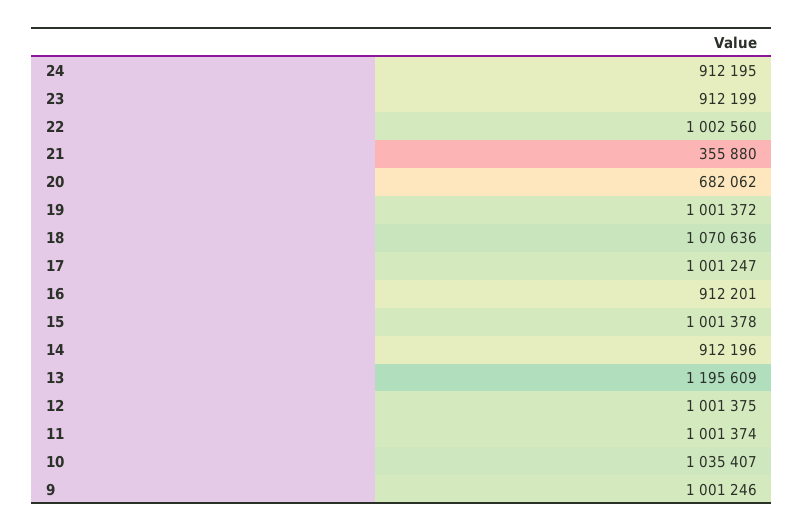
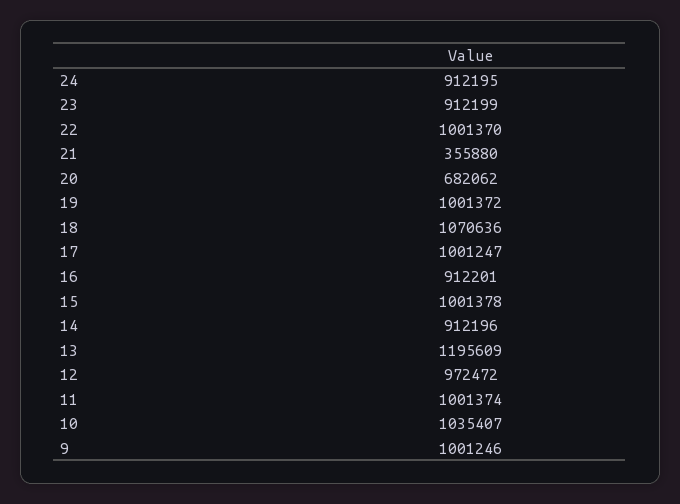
  {
    "24": 912195,
    "23": 912199,
-   "22": 1002560,
+   "22": 1001370,
    "21": 355880,
    "20": 682062,
    "19": 1001372,
    "18": 1070636,
    "17": 1001247,
    "16": 912201,
    "15": 1001378,
    "14": 912196,
    "13": 1195609,
-   "12": 1001375,
+   "12": 972472,
    "11": 1001374,
    "10": 1035407,
    "9": 1001246
  }

